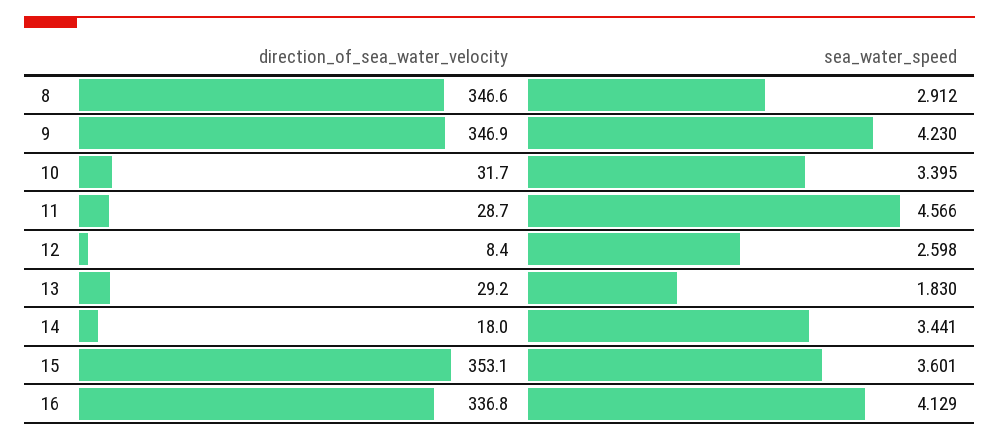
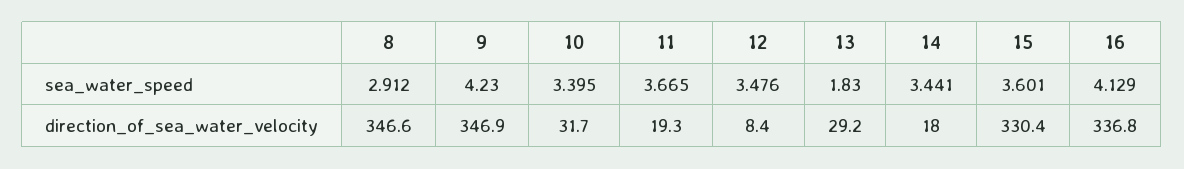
  {
    "direction_of_sea_water_velocity": {
      "8": 346.6,
      "9": 346.9,
      "10": 31.7,
-     "11": 28.7,
+     "11": 19.3,
      "12": 8.4,
      "13": 29.2,
      "14": 18,
-     "15": 353.1,
+     "15": 330.4,
      "16": 336.8
    },
    "sea_water_speed": {
      "8": 2.912,
      "9": 4.23,
      "10": 3.395,
-     "11": 4.566,
+     "11": 3.665,
-     "12": 2.598,
+     "12": 3.476,
      "13": 1.83,
      "14": 3.441,
      "15": 3.601,
      "16": 4.129
    }
  }

